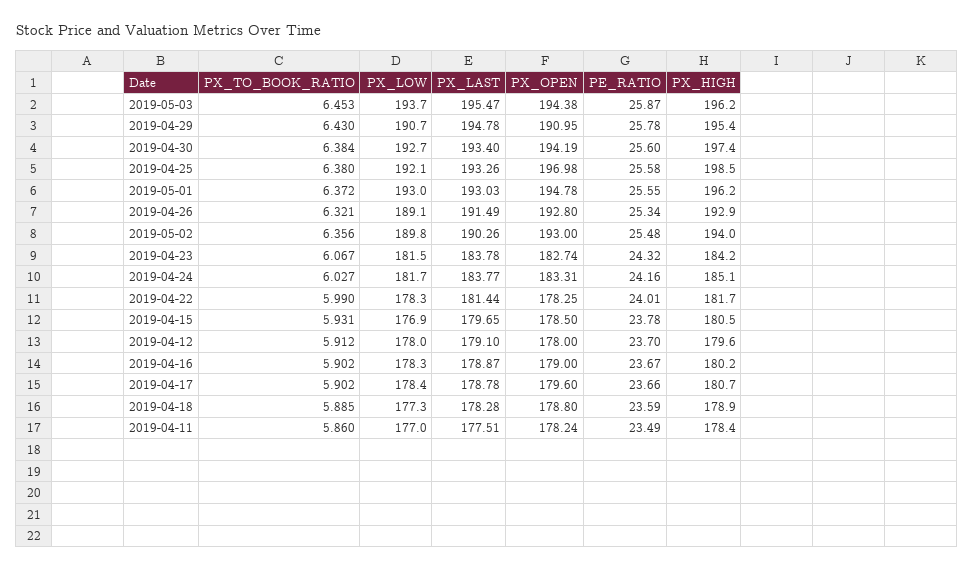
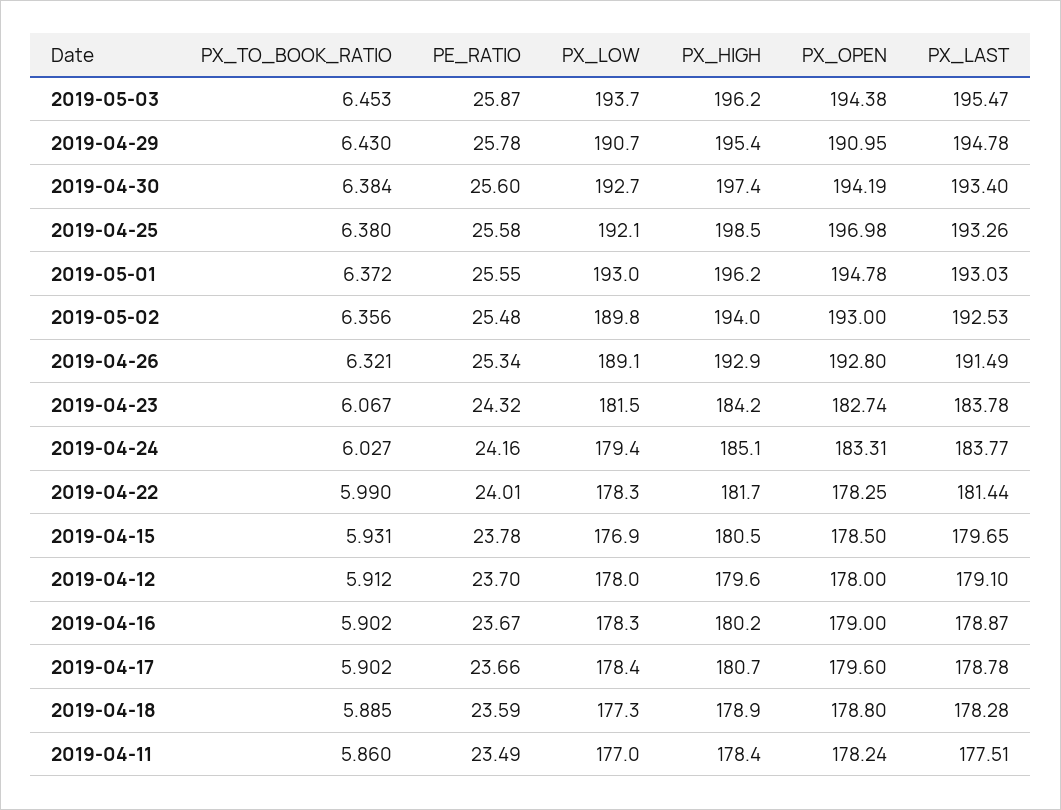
  {
    "PX_TO_BOOK_RATIO": {
      "2019-05-03": 6.453,
      "2019-04-29": 6.43,
      "2019-04-30": 6.384,
      "2019-04-25": 6.38,
      "2019-05-01": 6.372,
      "2019-04-26": 6.321,
      "2019-05-02": 6.356,
      "2019-04-23": 6.067,
      "2019-04-24": 6.027,
      "2019-04-22": 5.99,
      "2019-04-15": 5.931,
      "2019-04-12": 5.912,
      "2019-04-16": 5.902,
      "2019-04-17": 5.902,
      "2019-04-18": 5.885,
      "2019-04-11": 5.86
    },
    "PX_LOW": {
      "2019-05-03": 193.7,
      "2019-04-29": 190.7,
      "2019-04-30": 192.7,
      "2019-04-25": 192.1,
      "2019-05-01": 193,
      "2019-04-26": 189.1,
      "2019-05-02": 189.8,
      "2019-04-23": 181.5,
-     "2019-04-24": 181.7,
+     "2019-04-24": 179.4,
      "2019-04-22": 178.3,
      "2019-04-15": 176.9,
      "2019-04-12": 178,
      "2019-04-16": 178.3,
      "2019-04-17": 178.4,
      "2019-04-18": 177.3,
      "2019-04-11": 177
    },
    "PX_LAST": {
      "2019-05-03": 195.47,
      "2019-04-29": 194.78,
      "2019-04-30": 193.4,
      "2019-04-25": 193.26,
      "2019-05-01": 193.03,
      "2019-04-26": 191.49,
-     "2019-05-02": 190.26,
+     "2019-05-02": 192.53,
      "2019-04-23": 183.78,
      "2019-04-24": 183.77,
      "2019-04-22": 181.44,
      "2019-04-15": 179.65,
      "2019-04-12": 179.1,
      "2019-04-16": 178.87,
      "2019-04-17": 178.78,
      "2019-04-18": 178.28,
      "2019-04-11": 177.51
    },
    "PX_OPEN": {
      "2019-05-03": 194.38,
      "2019-04-29": 190.95,
      "2019-04-30": 194.19,
      "2019-04-25": 196.98,
      "2019-05-01": 194.78,
      "2019-04-26": 192.8,
      "2019-05-02": 193,
      "2019-04-23": 182.74,
      "2019-04-24": 183.31,
      "2019-04-22": 178.25,
      "2019-04-15": 178.5,
      "2019-04-12": 178,
      "2019-04-16": 179,
      "2019-04-17": 179.6,
      "2019-04-18": 178.8,
      "2019-04-11": 178.24
    },
    "PE_RATIO": {
      "2019-05-03": 25.87,
      "2019-04-29": 25.78,
      "2019-04-30": 25.6,
      "2019-04-25": 25.58,
      "2019-05-01": 25.55,
      "2019-04-26": 25.34,
      "2019-05-02": 25.48,
      "2019-04-23": 24.32,
      "2019-04-24": 24.16,
      "2019-04-22": 24.01,
      "2019-04-15": 23.78,
      "2019-04-12": 23.7,
      "2019-04-16": 23.67,
      "2019-04-17": 23.66,
      "2019-04-18": 23.59,
      "2019-04-11": 23.49
    },
    "PX_HIGH": {
      "2019-05-03": 196.2,
      "2019-04-29": 195.4,
      "2019-04-30": 197.4,
      "2019-04-25": 198.5,
      "2019-05-01": 196.2,
      "2019-04-26": 192.9,
      "2019-05-02": 194,
      "2019-04-23": 184.2,
      "2019-04-24": 185.1,
      "2019-04-22": 181.7,
      "2019-04-15": 180.5,
      "2019-04-12": 179.6,
      "2019-04-16": 180.2,
      "2019-04-17": 180.7,
      "2019-04-18": 178.9,
      "2019-04-11": 178.4
    }
  }

